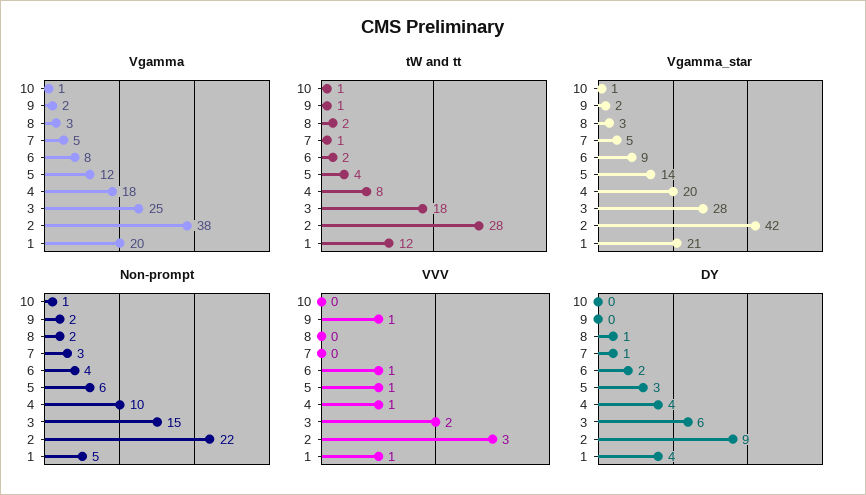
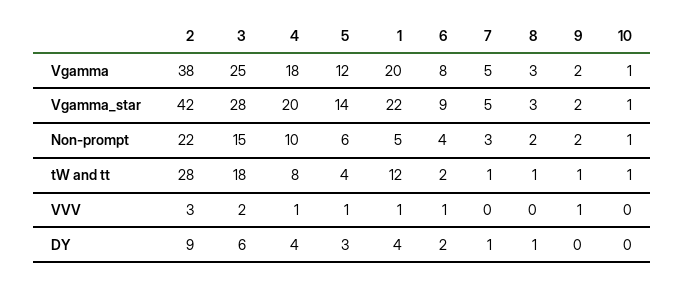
  {
    "Vgamma": {
      "10": 1,
      "9": 2,
      "8": 3,
      "7": 5,
      "6": 8,
      "5": 12,
      "4": 18,
      "3": 25,
      "2": 38,
      "1": 20
    },
    "tW and tt": {
      "10": 1,
      "9": 1,
-     "8": 2,
+     "8": 1,
      "7": 1,
      "6": 2,
      "5": 4,
      "4": 8,
      "3": 18,
      "2": 28,
      "1": 12
    },
    "Vgamma_star": {
      "10": 1,
      "9": 2,
      "8": 3,
      "7": 5,
      "6": 9,
      "5": 14,
      "4": 20,
      "3": 28,
      "2": 42,
-     "1": 21
+     "1": 22
    },
    "Non-prompt": {
      "10": 1,
      "9": 2,
      "8": 2,
      "7": 3,
      "6": 4,
      "5": 6,
      "4": 10,
      "3": 15,
      "2": 22,
      "1": 5
    },
    "VVV": {
      "10": 0,
      "9": 1,
      "8": 0,
      "7": 0,
      "6": 1,
      "5": 1,
      "4": 1,
      "3": 2,
      "2": 3,
      "1": 1
    },
    "DY": {
      "10": 0,
      "9": 0,
      "8": 1,
      "7": 1,
      "6": 2,
      "5": 3,
      "4": 4,
      "3": 6,
      "2": 9,
      "1": 4
    }
  }

